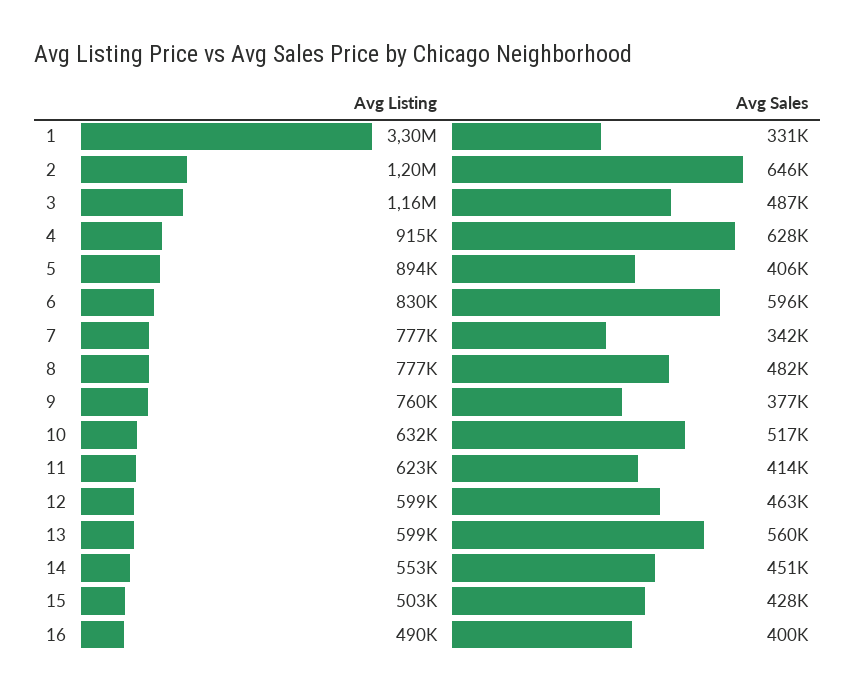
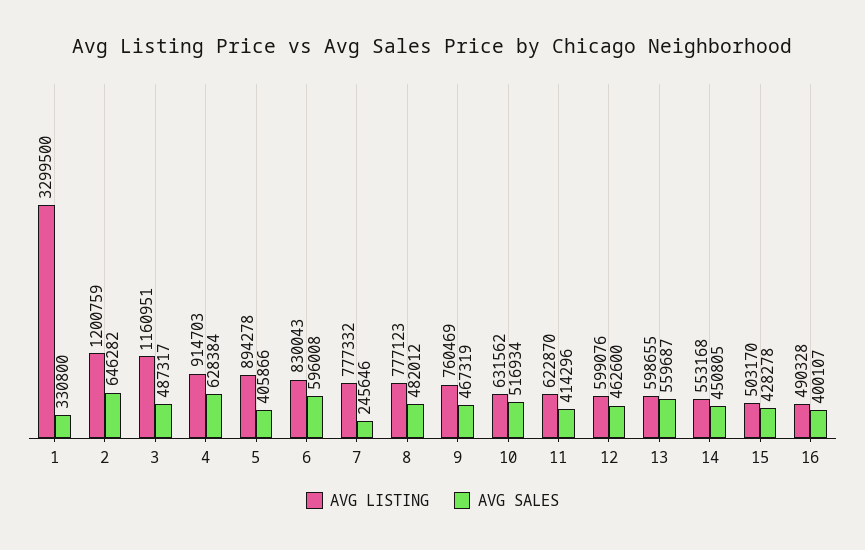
  {
    "Avg Listing": {
      "1": 3299500,
      "2": 1200759,
      "3": 1160951,
      "4": 914703,
      "5": 894278,
      "6": 830043,
      "7": 777332,
      "8": 777123,
      "9": 760469,
      "10": 631562,
      "11": 622870,
      "12": 599076,
      "13": 598655,
      "14": 553168,
      "15": 503170,
      "16": 490328
    },
    "Avg Sales": {
      "1": 330800,
      "2": 646282,
      "3": 487317,
      "4": 628384,
      "5": 405866,
      "6": 596008,
-     "7": 342000,
+     "7": 245646,
      "8": 482012,
-     "9": 377000,
+     "9": 467319,
      "10": 516934,
      "11": 414296,
      "12": 462600,
      "13": 559687,
      "14": 450805,
      "15": 428278,
      "16": 400107
    }
  }

